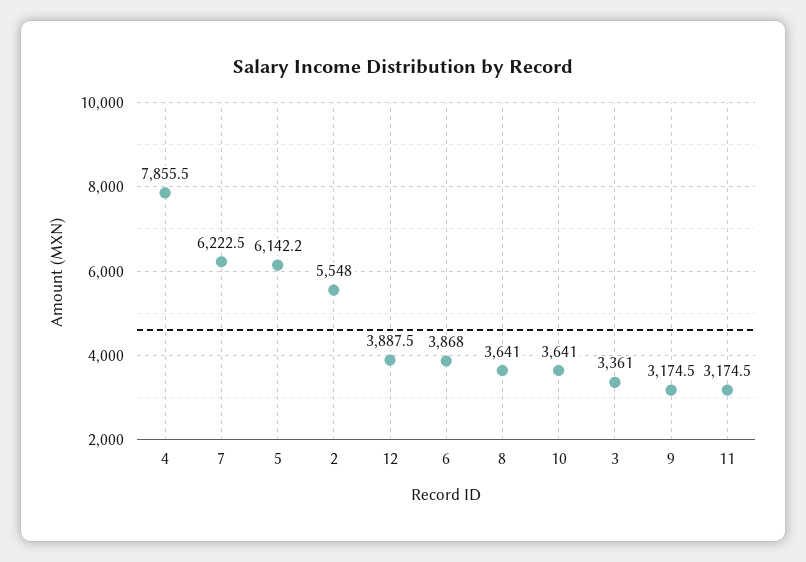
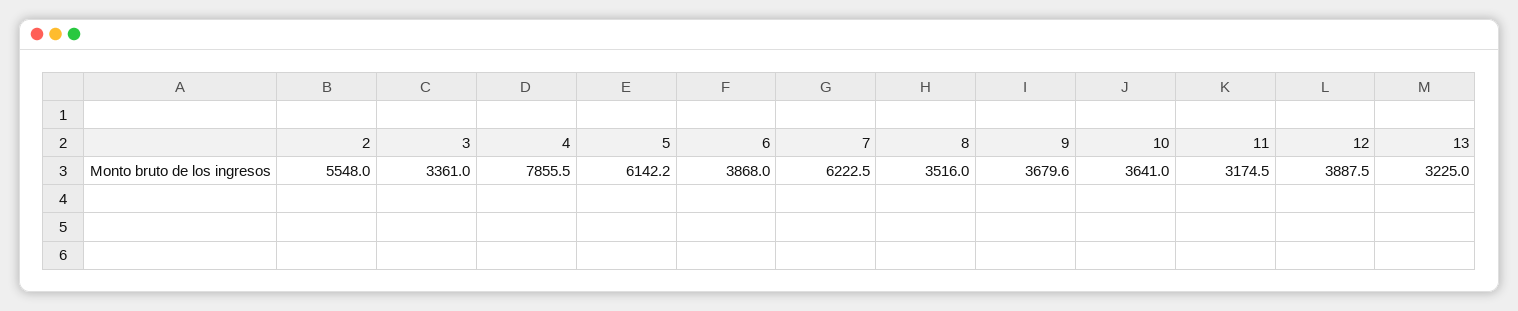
  {
    "4": 7855.5,
    "7": 6222.5,
    "5": 6142.2,
    "2": 5548,
    "12": 3887.5,
    "6": 3868,
-   "8": 3641,
+   "8": 3516,
    "10": 3641,
    "3": 3361,
-   "9": 3174.5,
+   "9": 3679.6,
-   "11": 3174.5
+   "11": 3174.5,
+   "13": 3225
  }

